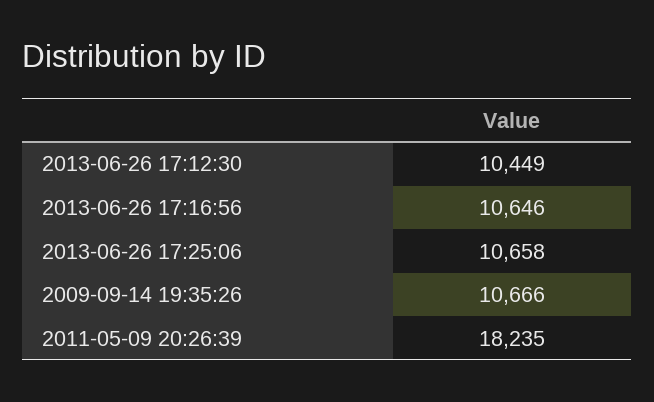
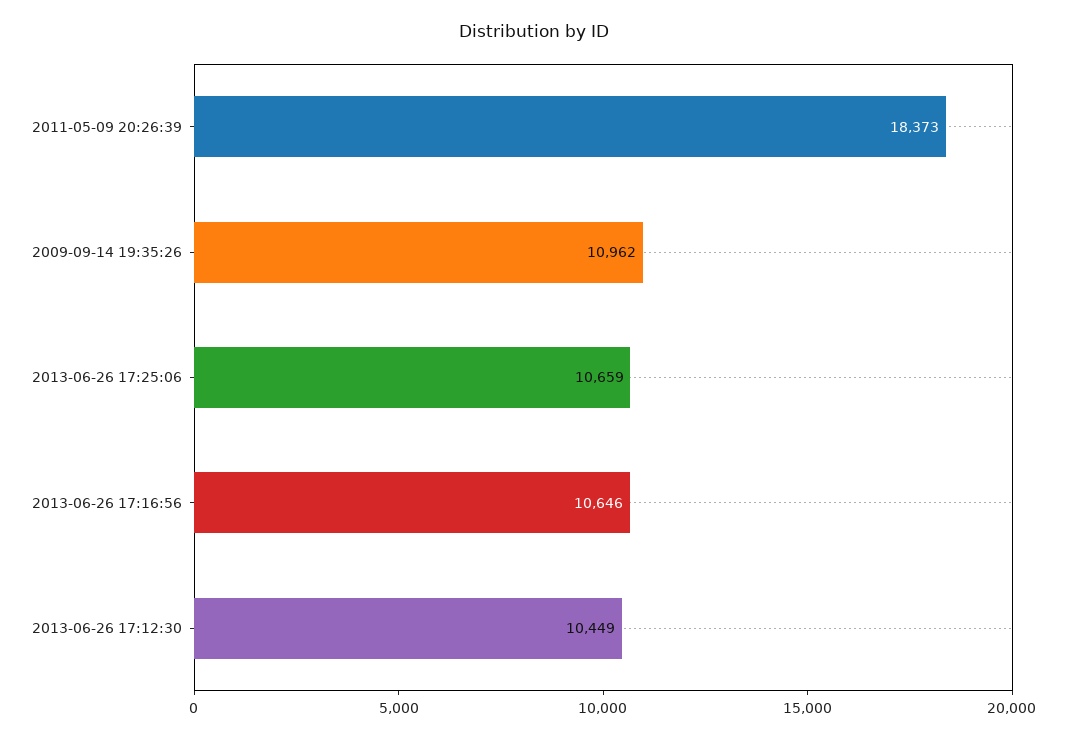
  {
    "2013-06-26 17:12:30": 10449,
    "2013-06-26 17:16:56": 10646,
-   "2013-06-26 17:25:06": 10658,
+   "2013-06-26 17:25:06": 10659,
-   "2009-09-14 19:35:26": 10666,
+   "2009-09-14 19:35:26": 10962,
-   "2011-05-09 20:26:39": 18235
+   "2011-05-09 20:26:39": 18373
  }

